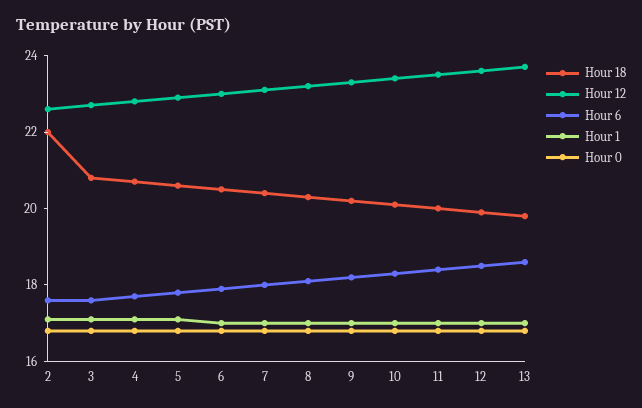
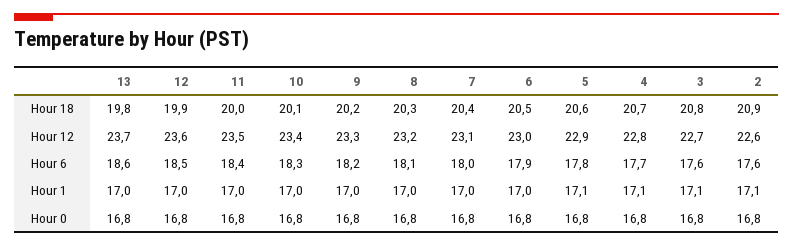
  {
    "Hour 18": {
-     "2": 22,
+     "2": 20.9,
      "3": 20.8,
      "4": 20.7,
      "5": 20.6,
      "6": 20.5,
      "7": 20.4,
      "8": 20.3,
      "9": 20.2,
      "10": 20.1,
      "11": 20,
      "12": 19.9,
      "13": 19.8
    },
    "Hour 12": {
      "2": 22.6,
      "3": 22.7,
      "4": 22.8,
      "5": 22.9,
      "6": 23,
      "7": 23.1,
      "8": 23.2,
      "9": 23.3,
      "10": 23.4,
      "11": 23.5,
      "12": 23.6,
      "13": 23.7
    },
    "Hour 6": {
      "2": 17.6,
      "3": 17.6,
      "4": 17.7,
      "5": 17.8,
      "6": 17.9,
      "7": 18,
      "8": 18.1,
      "9": 18.2,
      "10": 18.3,
      "11": 18.4,
      "12": 18.5,
      "13": 18.6
    },
    "Hour 1": {
      "2": 17.1,
      "3": 17.1,
      "4": 17.1,
      "5": 17.1,
      "6": 17,
      "7": 17,
      "8": 17,
      "9": 17,
      "10": 17,
      "11": 17,
      "12": 17,
      "13": 17
    },
    "Hour 0": {
      "2": 16.8,
      "3": 16.8,
      "4": 16.8,
      "5": 16.8,
      "6": 16.8,
      "7": 16.8,
      "8": 16.8,
      "9": 16.8,
      "10": 16.8,
      "11": 16.8,
      "12": 16.8,
      "13": 16.8
    }
  }

